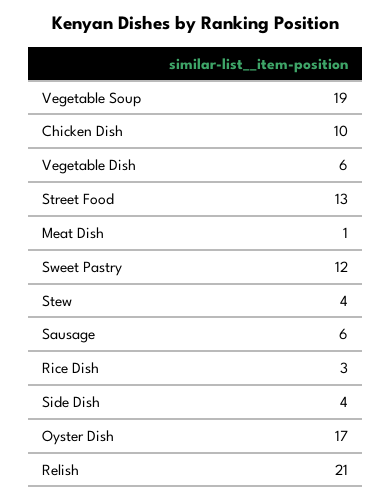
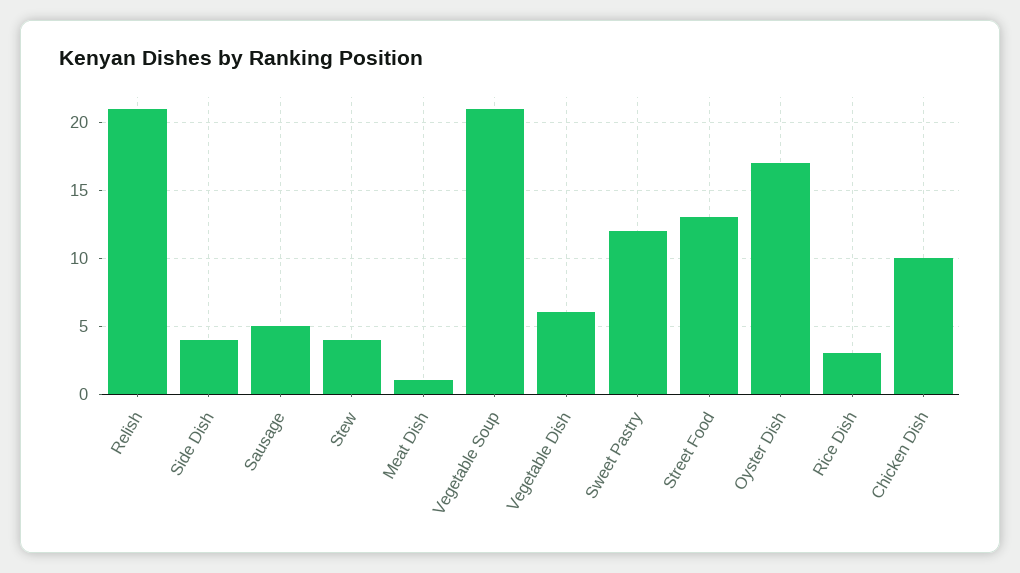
  {
-   "Vegetable Soup": 19,
+   "Vegetable Soup": 21,
    "Chicken Dish": 10,
    "Vegetable Dish": 6,
    "Street Food": 13,
    "Meat Dish": 1,
    "Sweet Pastry": 12,
    "Stew": 4,
-   "Sausage": 6,
+   "Sausage": 5,
    "Rice Dish": 3,
    "Side Dish": 4,
    "Oyster Dish": 17,
    "Relish": 21
  }

